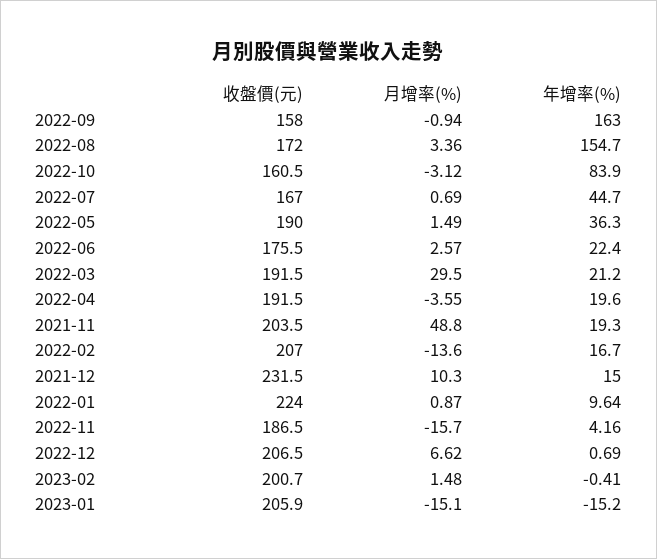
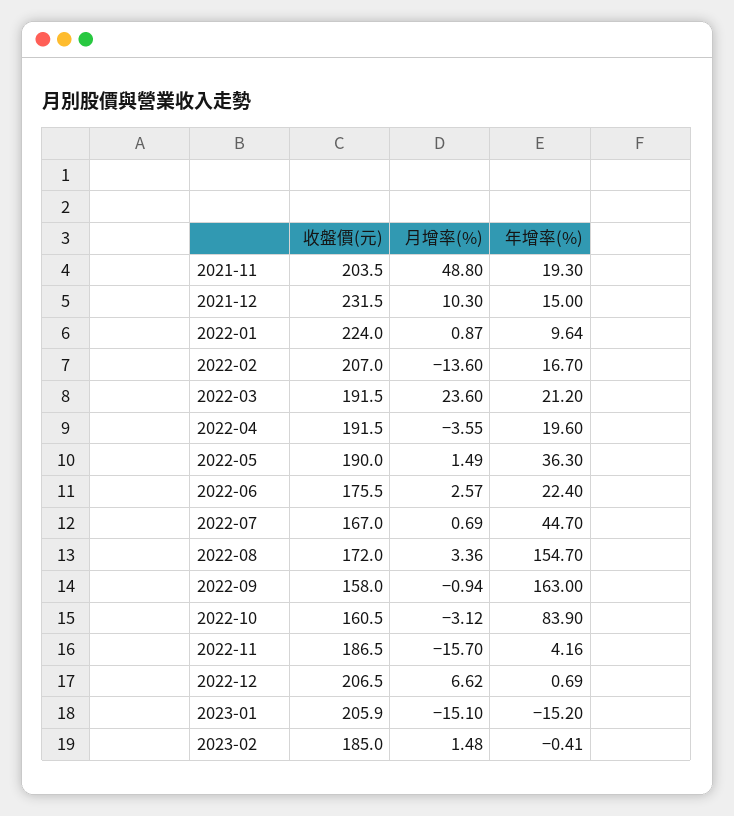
  {
    "收盤價(元)": {
      "2022-09": 158,
      "2022-08": 172,
      "2022-10": 160.5,
      "2022-07": 167,
      "2022-05": 190,
      "2022-06": 175.5,
      "2022-03": 191.5,
      "2022-04": 191.5,
      "2021-11": 203.5,
      "2022-02": 207,
      "2021-12": 231.5,
      "2022-01": 224,
      "2022-11": 186.5,
      "2022-12": 206.5,
-     "2023-02": 200.7,
+     "2023-02": 185,
      "2023-01": 205.9
    },
    "月增率(%)": {
      "2022-09": -0.94,
      "2022-08": 3.36,
      "2022-10": -3.12,
      "2022-07": 0.69,
      "2022-05": 1.49,
      "2022-06": 2.57,
-     "2022-03": 29.5,
+     "2022-03": 23.6,
      "2022-04": -3.55,
      "2021-11": 48.8,
      "2022-02": -13.6,
      "2021-12": 10.3,
      "2022-01": 0.87,
      "2022-11": -15.7,
      "2022-12": 6.62,
      "2023-02": 1.48,
      "2023-01": -15.1
    },
    "年增率(%)": {
      "2022-09": 163,
      "2022-08": 154.7,
      "2022-10": 83.9,
      "2022-07": 44.7,
      "2022-05": 36.3,
      "2022-06": 22.4,
      "2022-03": 21.2,
      "2022-04": 19.6,
      "2021-11": 19.3,
      "2022-02": 16.7,
      "2021-12": 15,
      "2022-01": 9.64,
      "2022-11": 4.16,
      "2022-12": 0.69,
      "2023-02": -0.41,
      "2023-01": -15.2
    }
  }

